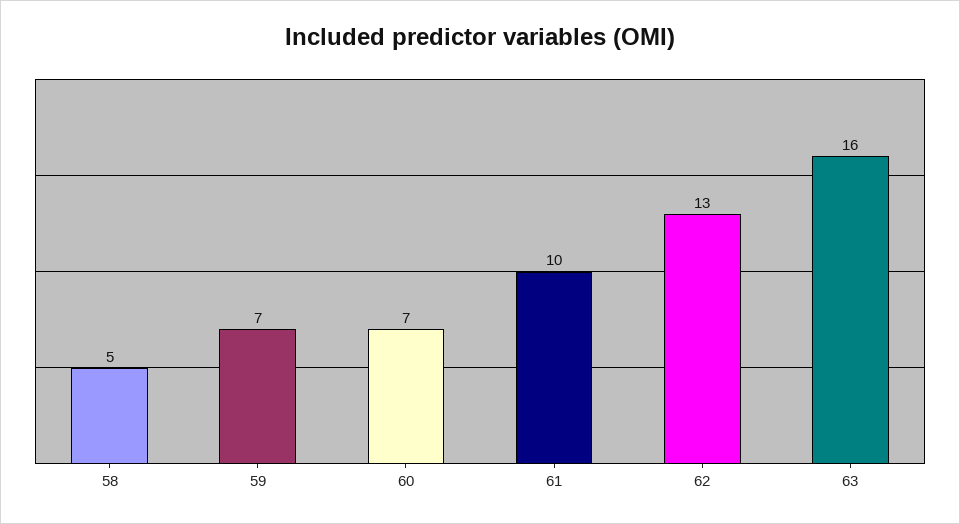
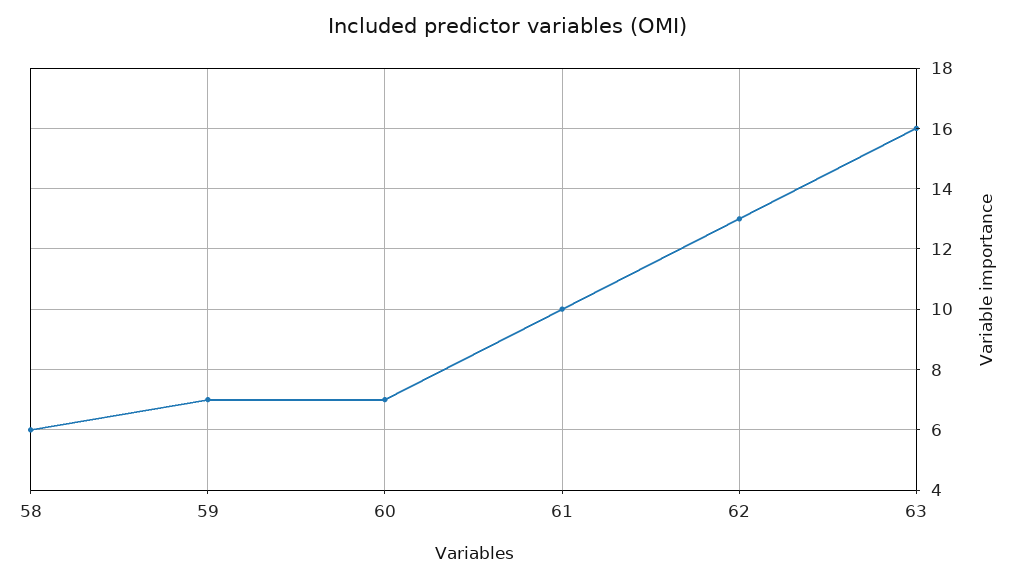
  {
-   "58": 5,
+   "58": 6,
    "59": 7,
    "60": 7,
    "61": 10,
    "62": 13,
    "63": 16
  }

